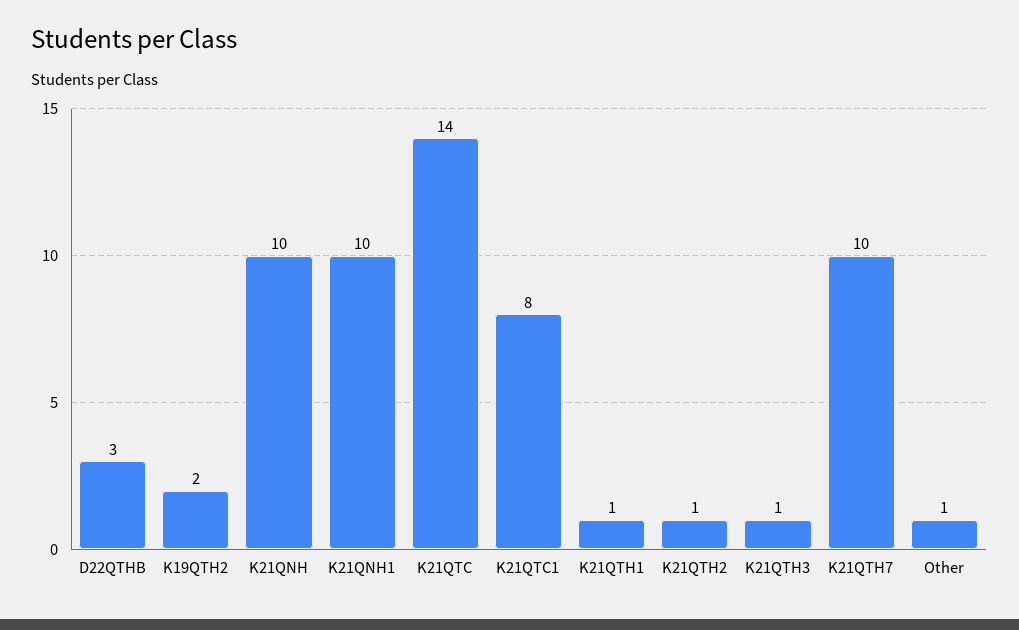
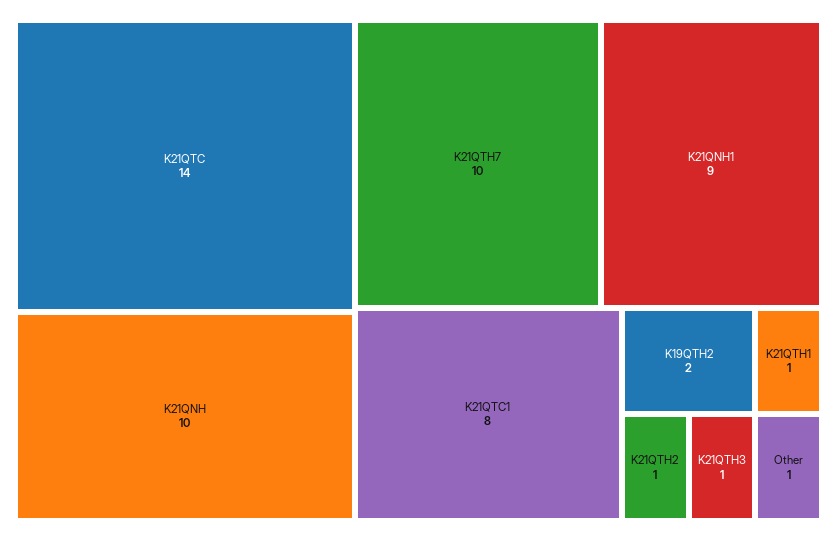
  {
-   "D22QTHB": 3,
    "K19QTH2": 2,
    "K21QNH": 10,
-   "K21QNH1": 10,
+   "K21QNH1": 9,
    "K21QTC": 14,
    "K21QTC1": 8,
    "K21QTH1": 1,
    "K21QTH2": 1,
    "K21QTH3": 1,
    "K21QTH7": 10,
    "Other": 1
  }

